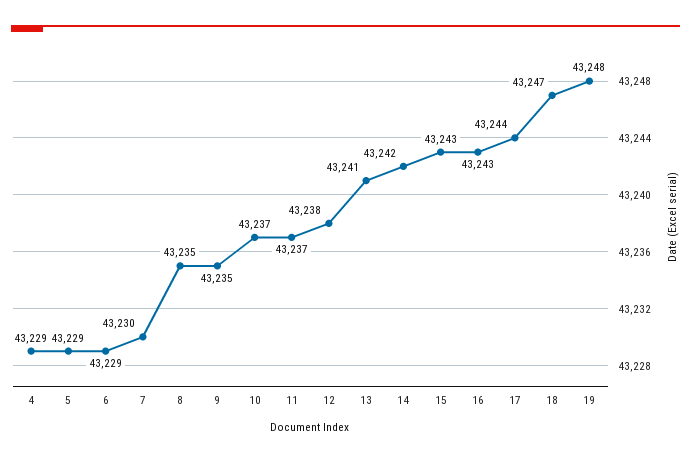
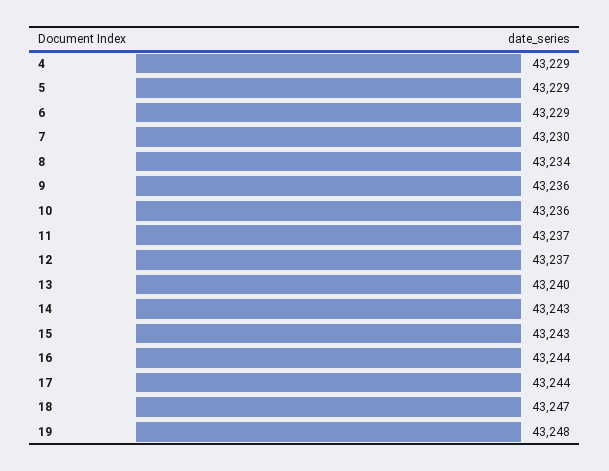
  {
    "4": 43229,
    "5": 43229,
    "6": 43229,
    "7": 43230,
-   "8": 43235,
+   "8": 43234,
-   "9": 43235,
+   "9": 43236,
-   "10": 43237,
+   "10": 43236,
    "11": 43237,
-   "12": 43238,
+   "12": 43237,
-   "13": 43241,
+   "13": 43240,
-   "14": 43242,
+   "14": 43243,
    "15": 43243,
-   "16": 43243,
+   "16": 43244,
    "17": 43244,
    "18": 43247,
    "19": 43248
  }

